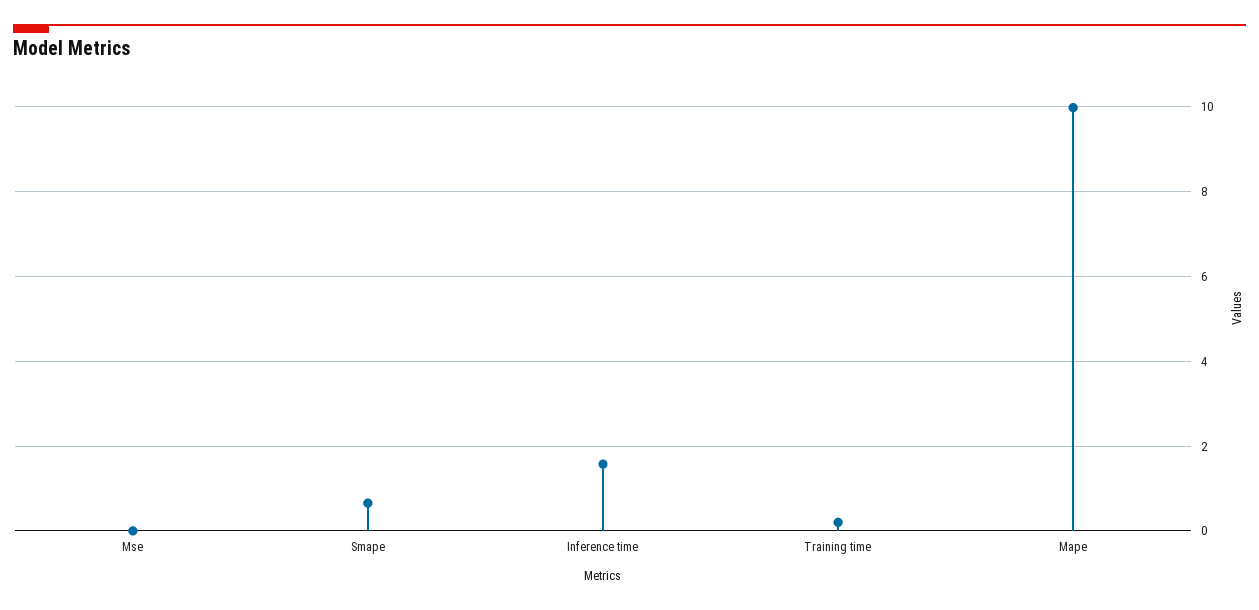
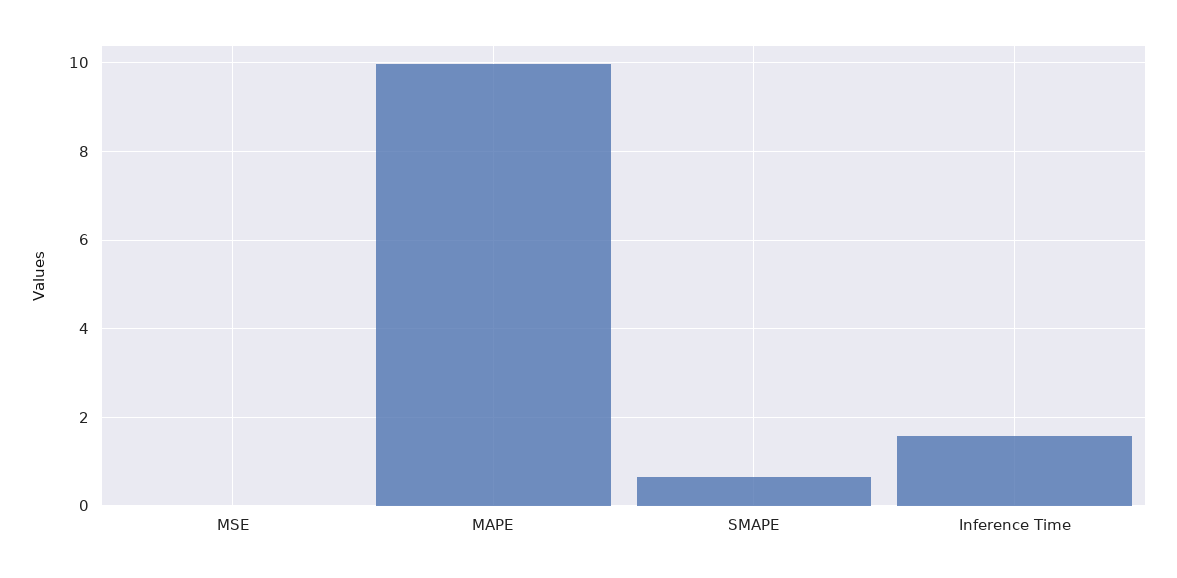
  {
    "Mse": 0,
    "Smape": 0.6,
    "Inference time": 1.6,
-   "Training time": 0.2,
    "Mape": 10
  }

